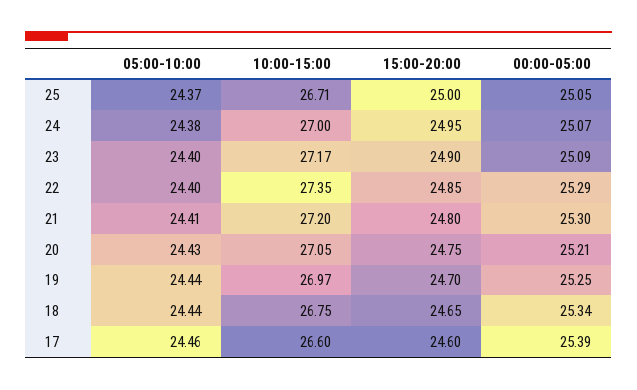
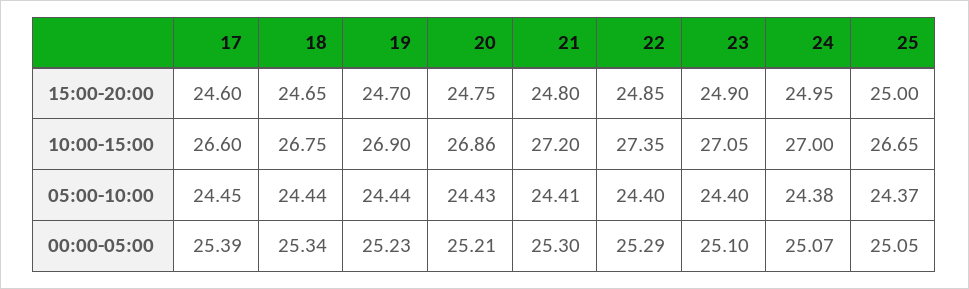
  {
    "05:00-10:00": {
      "25": 24.37,
      "24": 24.38,
      "23": 24.4,
      "22": 24.4,
      "21": 24.41,
      "20": 24.43,
      "19": 24.44,
      "18": 24.44,
-     "17": 24.46
+     "17": 24.45
    },
    "10:00-15:00": {
-     "25": 26.71,
+     "25": 26.65,
      "24": 27,
-     "23": 27.17,
+     "23": 27.05,
      "22": 27.35,
      "21": 27.2,
-     "20": 27.05,
+     "20": 26.86,
-     "19": 26.97,
+     "19": 26.9,
      "18": 26.75,
      "17": 26.6
    },
    "15:00-20:00": {
      "25": 25,
      "24": 24.95,
      "23": 24.9,
      "22": 24.85,
      "21": 24.8,
      "20": 24.75,
      "19": 24.7,
      "18": 24.65,
      "17": 24.6
    },
    "00:00-05:00": {
      "25": 25.05,
      "24": 25.07,
-     "23": 25.09,
+     "23": 25.1,
      "22": 25.29,
      "21": 25.3,
      "20": 25.21,
-     "19": 25.25,
+     "19": 25.23,
      "18": 25.34,
      "17": 25.39
    }
  }

